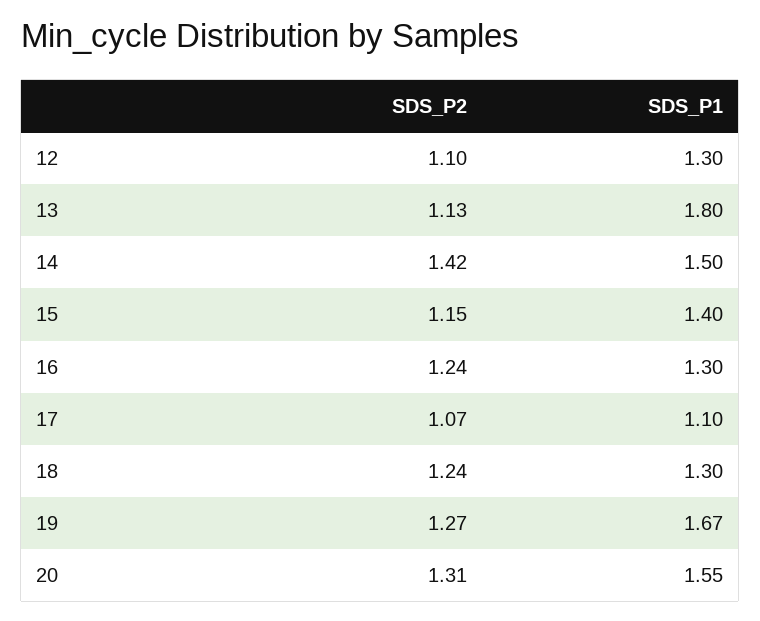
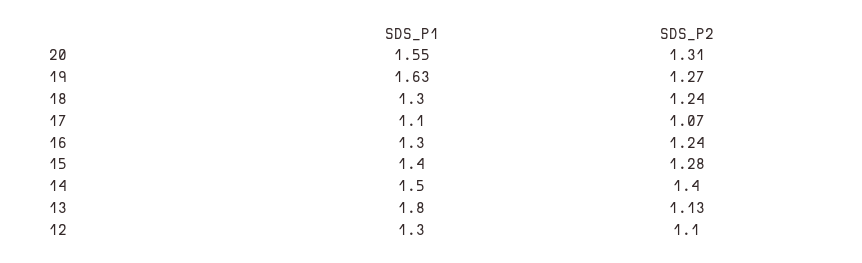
  {
    "SDS_P2": {
      "12": 1.1,
      "13": 1.13,
-     "14": 1.42,
+     "14": 1.4,
-     "15": 1.15,
+     "15": 1.28,
      "16": 1.24,
      "17": 1.07,
      "18": 1.24,
      "19": 1.27,
      "20": 1.31
    },
    "SDS_P1": {
      "12": 1.3,
      "13": 1.8,
      "14": 1.5,
      "15": 1.4,
      "16": 1.3,
      "17": 1.1,
      "18": 1.3,
-     "19": 1.67,
+     "19": 1.63,
      "20": 1.55
    }
  }

